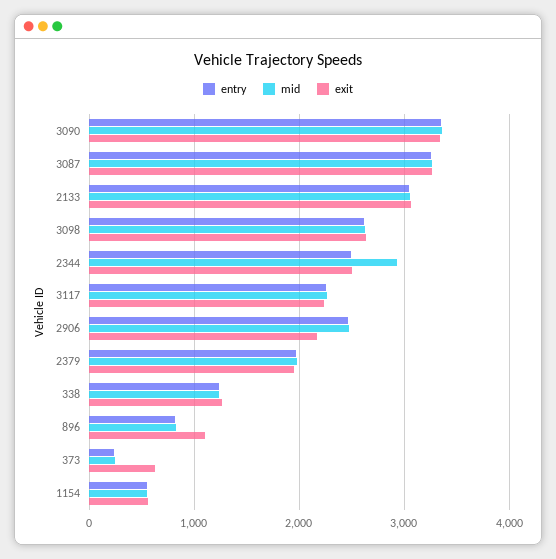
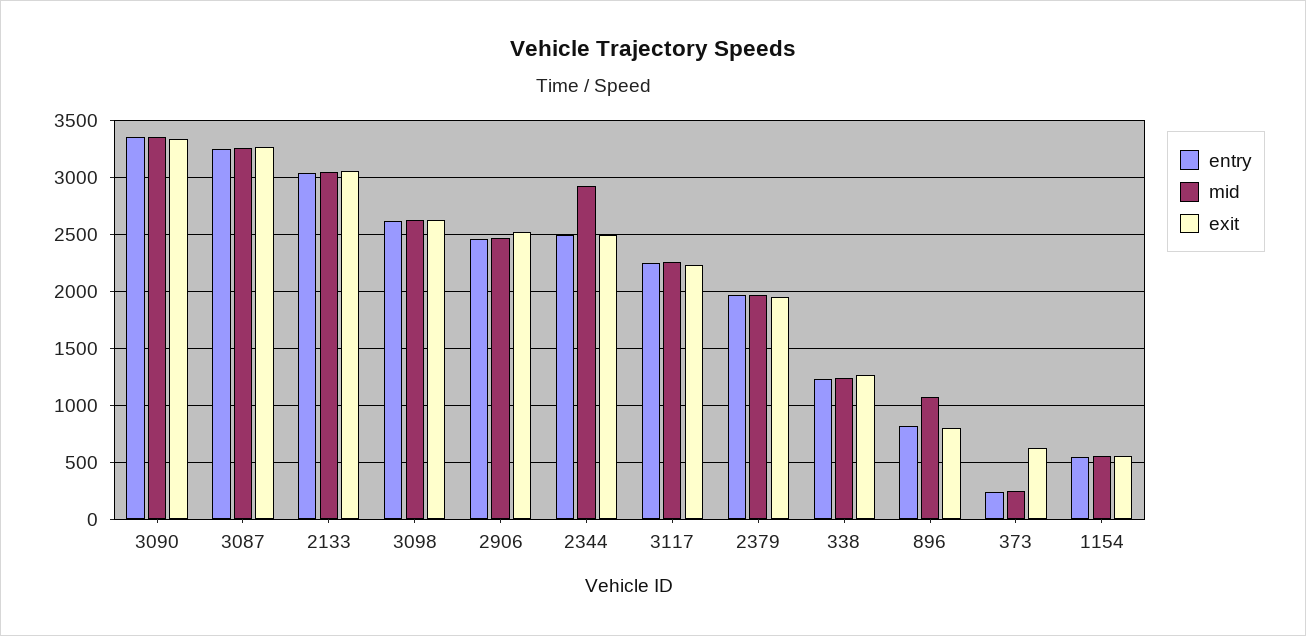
  {
    "entry": {
      "3090": 3400,
      "3087": 3200,
      "2133": 3000,
      "3098": 2600,
      "2344": 2500,
      "3117": 2300,
      "2906": 2500,
      "2379": 2000,
      "338": 1200,
      "896": 800,
      "373": 200,
      "1154": 500
    },
    "mid": {
      "3090": 3400,
      "3087": 3300,
      "2133": 3100,
      "3098": 2600,
      "2344": 2900,
      "3117": 2300,
      "2906": 2500,
      "2379": 2000,
      "338": 1200,
-     "896": 800,
+     "896": 1100,
      "373": 200,
      "1154": 600
    },
    "exit": {
      "3090": 3300,
      "3087": 3300,
      "2133": 3100,
      "3098": 2600,
      "2344": 2500,
      "3117": 2200,
-     "2906": 2200,
+     "2906": 2500,
      "2379": 2000,
      "338": 1300,
-     "896": 1100,
+     "896": 800,
      "373": 600,
      "1154": 600
    }
  }

